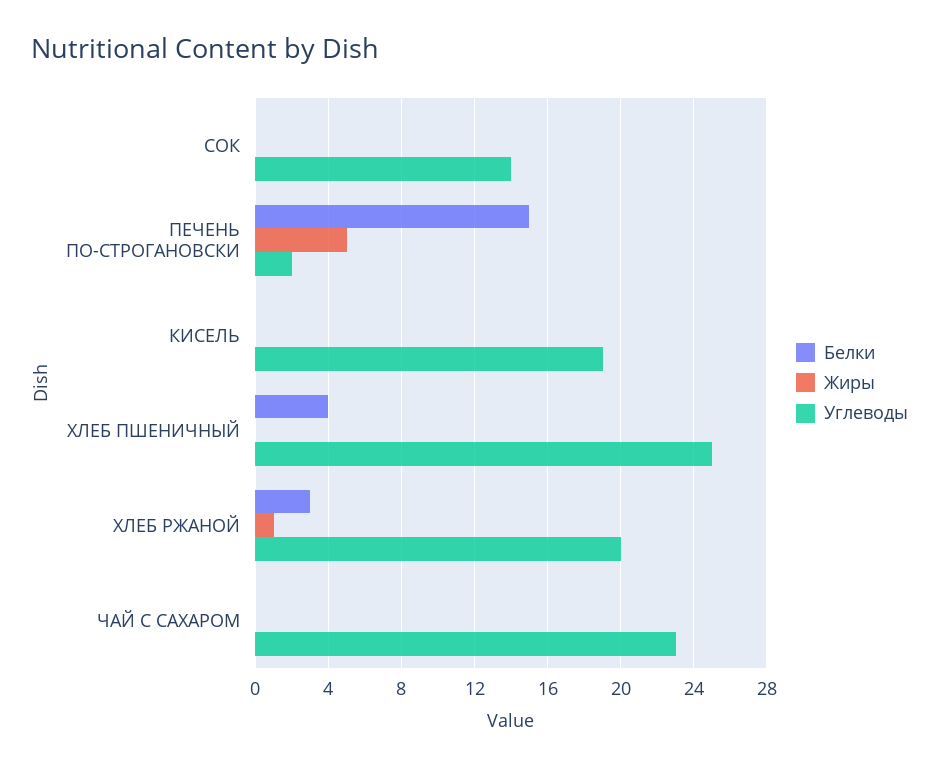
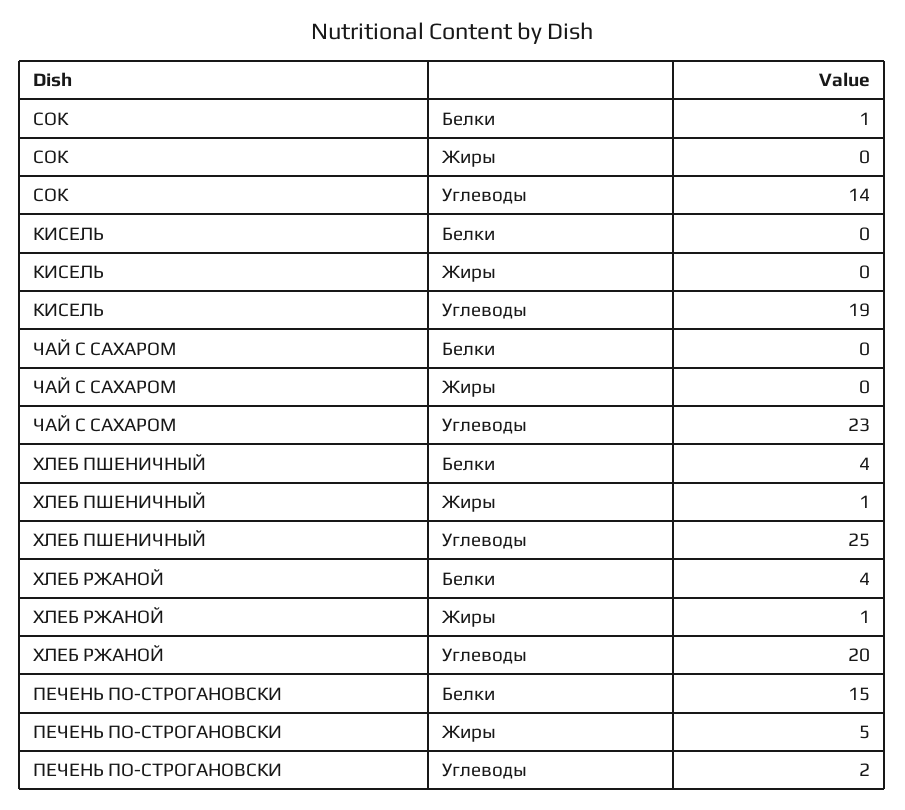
  {
    "Белки": {
-     "СОК": 0,
+     "СОК": 1,
      "ПЕЧЕНЬ ПО-СТРОГАНОВСКИ": 15,
      "КИСЕЛЬ": 0,
      "ХЛЕБ ПШЕНИЧНЫЙ": 4,
-     "ХЛЕБ РЖАНОЙ": 3,
+     "ХЛЕБ РЖАНОЙ": 4,
      "ЧАЙ С САХАРОМ": 0
    },
    "Жиры": {
      "СОК": 0,
      "ПЕЧЕНЬ ПО-СТРОГАНОВСКИ": 5,
      "КИСЕЛЬ": 0,
-     "ХЛЕБ ПШЕНИЧНЫЙ": 0,
+     "ХЛЕБ ПШЕНИЧНЫЙ": 1,
      "ХЛЕБ РЖАНОЙ": 1,
      "ЧАЙ С САХАРОМ": 0
    },
    "Углеводы": {
      "СОК": 14,
      "ПЕЧЕНЬ ПО-СТРОГАНОВСКИ": 2,
      "КИСЕЛЬ": 19,
      "ХЛЕБ ПШЕНИЧНЫЙ": 25,
      "ХЛЕБ РЖАНОЙ": 20,
      "ЧАЙ С САХАРОМ": 23
    }
  }

